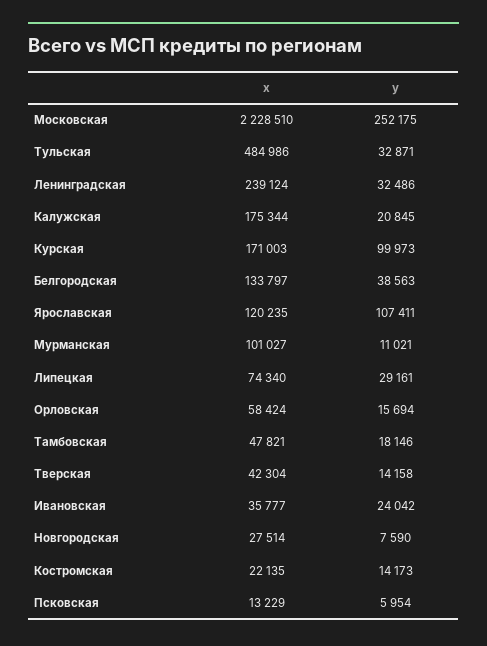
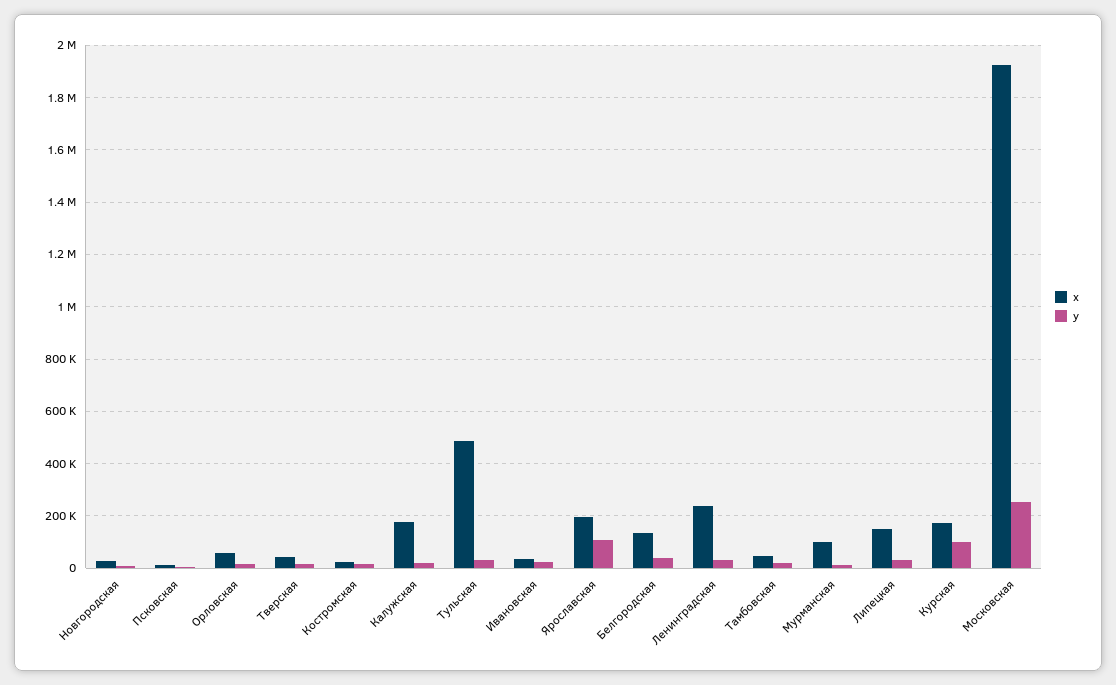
  {
    "x": {
-     "Московская": 2228510,
+     "Московская": 1925000,
      "Тульская": 484986,
      "Ленинградская": 239124,
      "Калужская": 175344,
      "Курская": 171003,
      "Белгородская": 133797,
-     "Ярославская": 120235,
+     "Ярославская": 200000,
      "Мурманская": 101027,
-     "Липецкая": 74340,
+     "Липецкая": 150000,
      "Орловская": 58424,
      "Тамбовская": 47821,
      "Тверская": 42304,
      "Ивановская": 35777,
      "Новгородская": 27514,
      "Костромская": 22135,
      "Псковская": 13229
    },
    "y": {
      "Московская": 252175,
      "Тульская": 32871,
      "Ленинградская": 32486,
      "Калужская": 20845,
      "Курская": 99973,
      "Белгородская": 38563,
      "Ярославская": 107411,
      "Мурманская": 11021,
      "Липецкая": 29161,
      "Орловская": 15694,
      "Тамбовская": 18146,
      "Тверская": 14158,
      "Ивановская": 24042,
      "Новгородская": 7590,
      "Костромская": 14173,
      "Псковская": 5954
    }
  }

